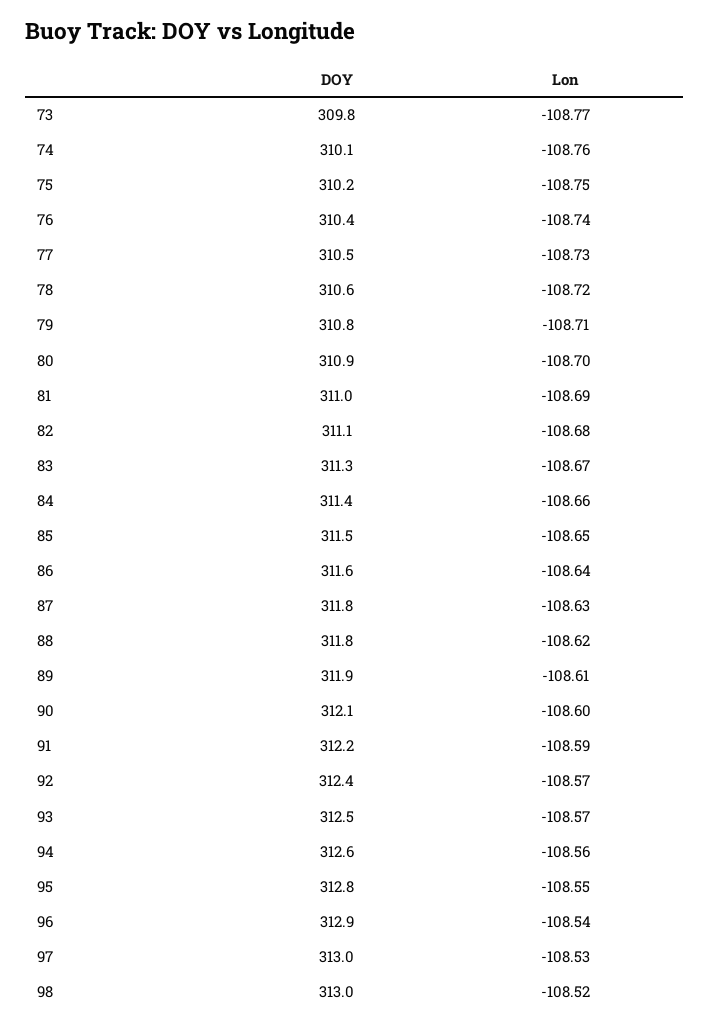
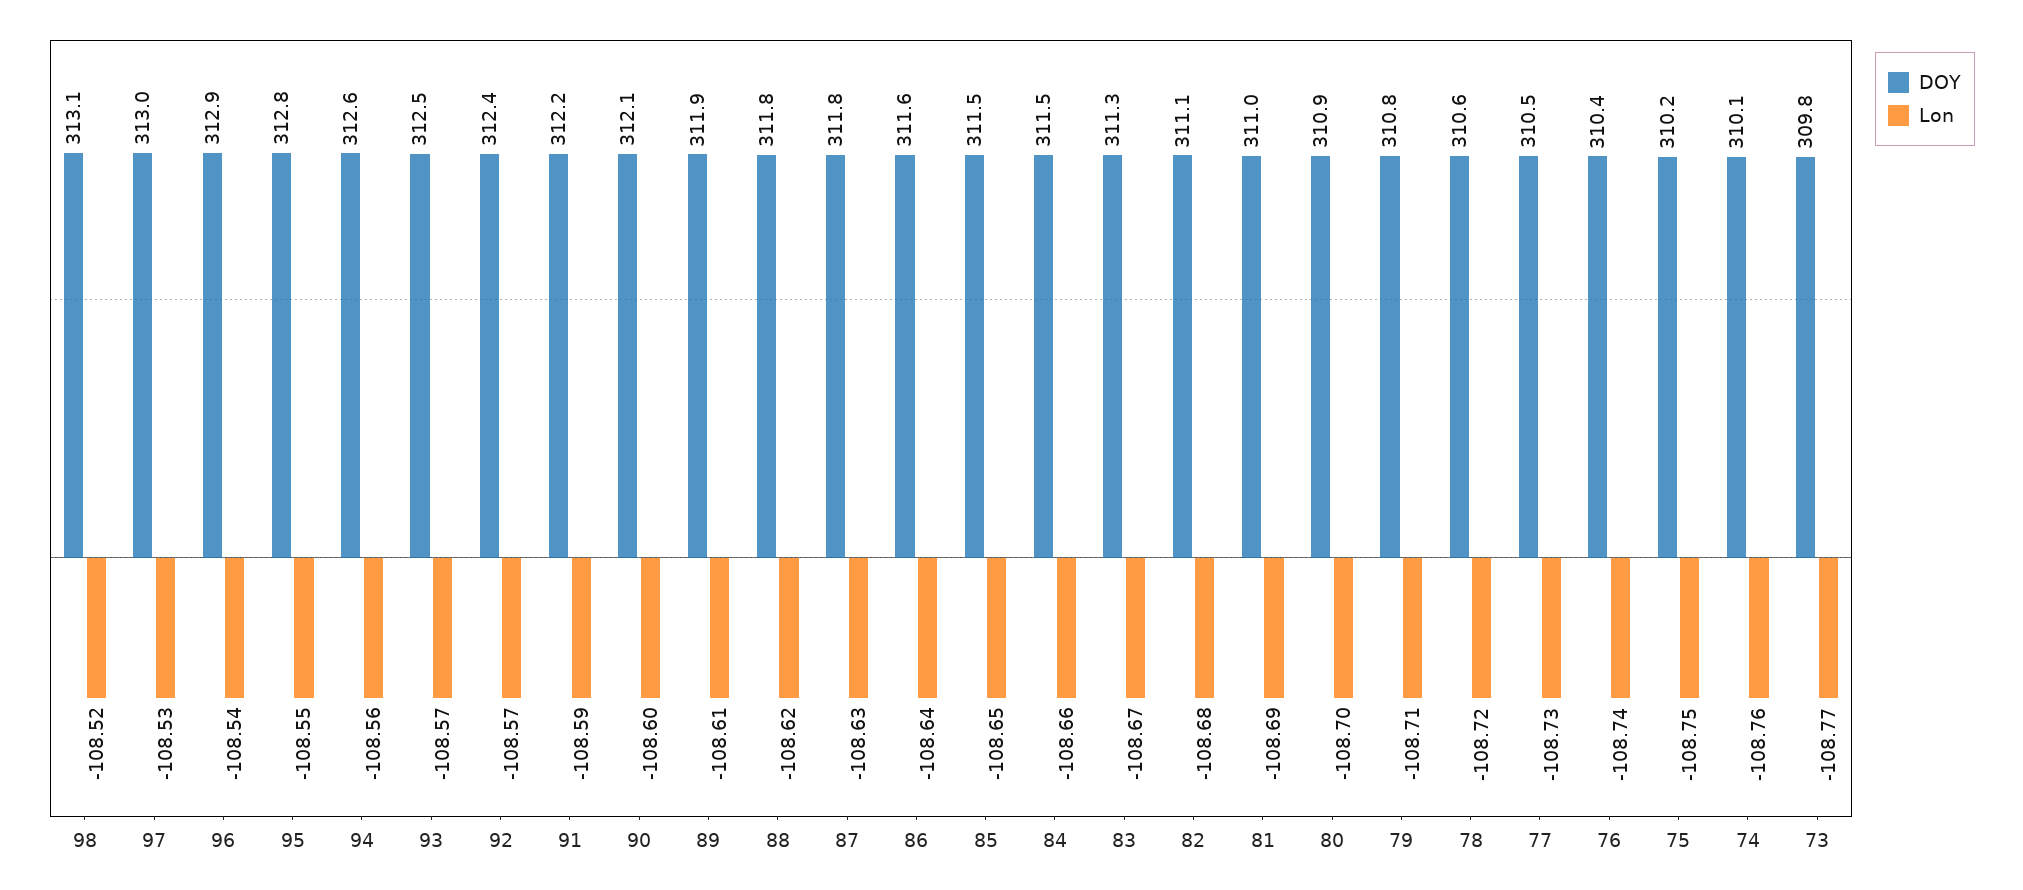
  {
    "DOY": {
      "73": 309.8,
      "74": 310.1,
      "75": 310.2,
      "76": 310.4,
      "77": 310.5,
      "78": 310.6,
      "79": 310.8,
      "80": 310.9,
      "81": 311,
      "82": 311.1,
      "83": 311.3,
-     "84": 311.4,
+     "84": 311.5,
      "85": 311.5,
      "86": 311.6,
      "87": 311.8,
      "88": 311.8,
      "89": 311.9,
      "90": 312.1,
      "91": 312.2,
      "92": 312.4,
      "93": 312.5,
      "94": 312.6,
      "95": 312.8,
      "96": 312.9,
      "97": 313,
-     "98": 313
+     "98": 313.1
    },
    "Lon": {
      "73": -108.77,
      "74": -108.76,
      "75": -108.75,
      "76": -108.74,
      "77": -108.73,
      "78": -108.72,
      "79": -108.71,
      "80": -108.7,
      "81": -108.69,
      "82": -108.68,
      "83": -108.67,
      "84": -108.66,
      "85": -108.65,
      "86": -108.64,
      "87": -108.63,
      "88": -108.62,
      "89": -108.61,
      "90": -108.6,
      "91": -108.59,
      "92": -108.57,
      "93": -108.57,
      "94": -108.56,
      "95": -108.55,
      "96": -108.54,
      "97": -108.53,
      "98": -108.52
    }
  }

